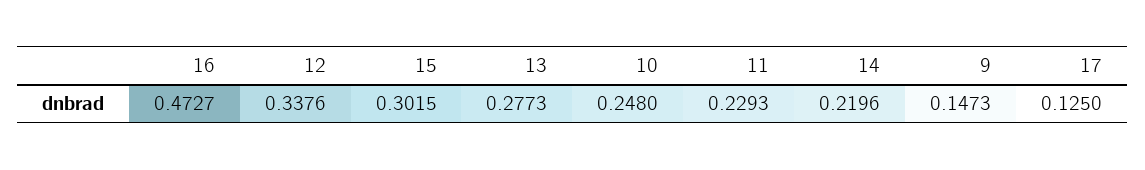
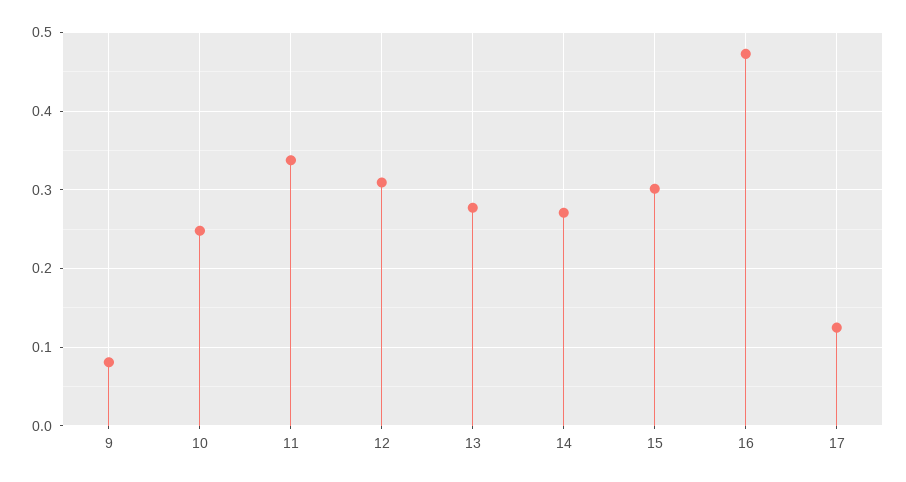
  {
    "16": 0.4727,
-   "12": 0.3376,
+   "12": 0.31,
    "15": 0.3015,
    "13": 0.2773,
    "10": 0.248,
-   "11": 0.2293,
+   "11": 0.34,
-   "14": 0.2196,
+   "14": 0.27,
-   "9": 0.1473,
+   "9": 0.08,
    "17": 0.125
  }

